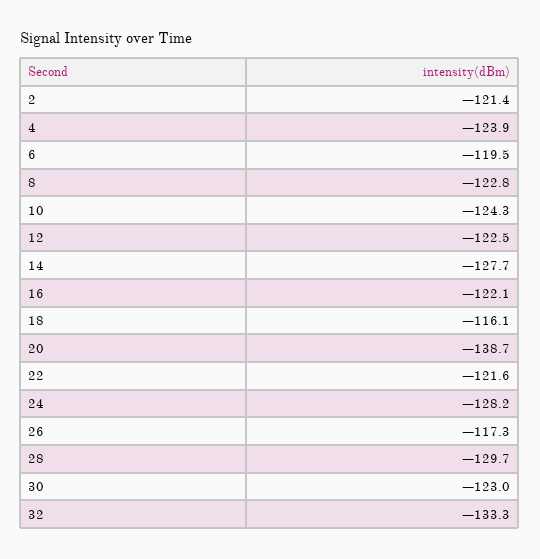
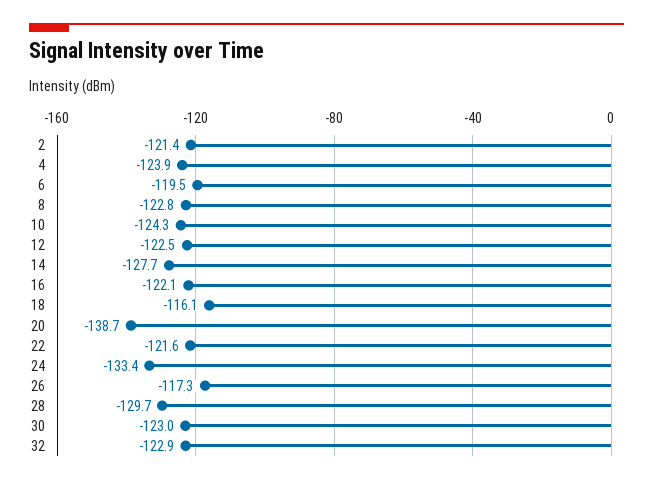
  {
    "2": -121.4,
    "4": -123.9,
    "6": -119.5,
    "8": -122.8,
    "10": -124.3,
    "12": -122.5,
    "14": -127.7,
    "16": -122.1,
    "18": -116.1,
    "20": -138.7,
    "22": -121.6,
-   "24": -128.2,
+   "24": -133.4,
    "26": -117.3,
    "28": -129.7,
    "30": -123,
-   "32": -133.3
+   "32": -122.9
  }

